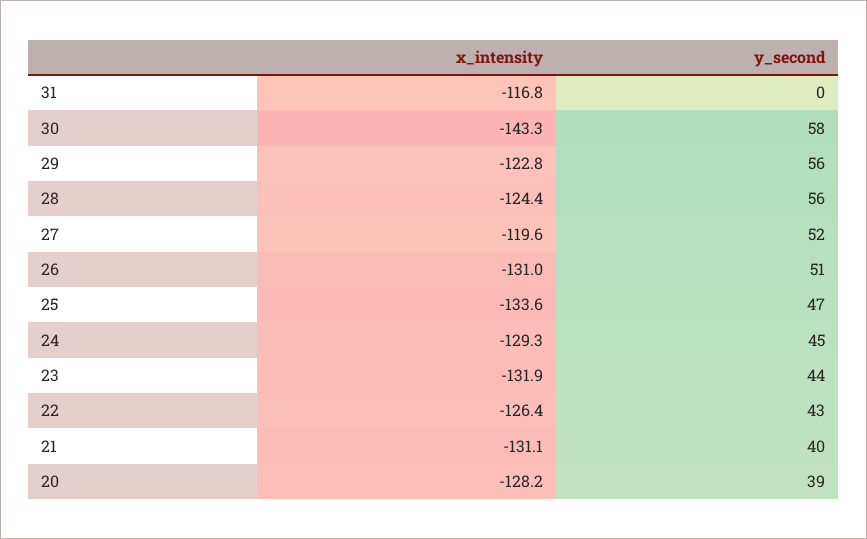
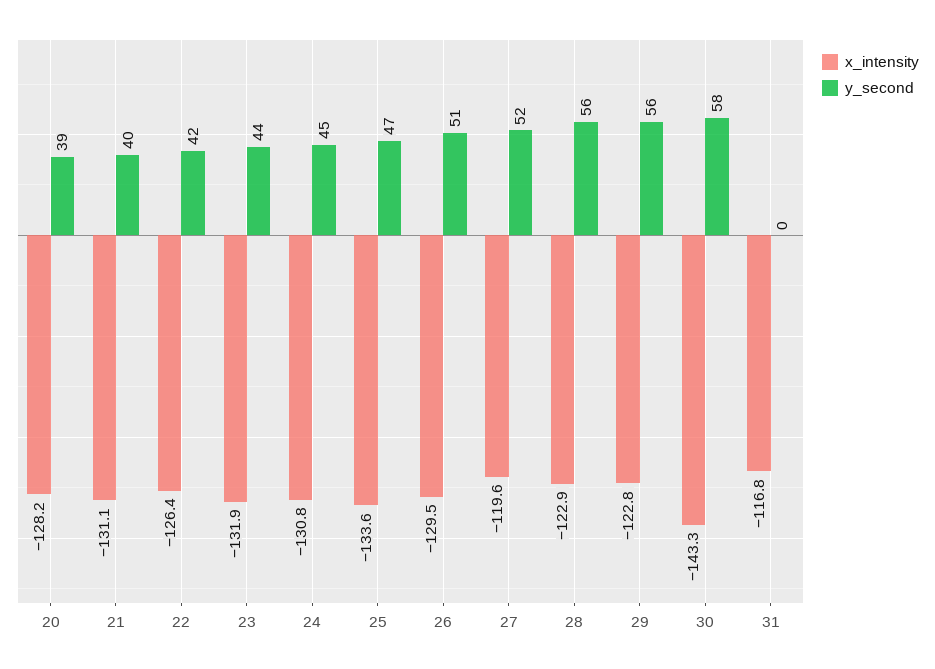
  {
    "x_intensity": {
      "31": -116.8,
      "30": -143.3,
      "29": -122.8,
-     "28": -124.4,
+     "28": -122.9,
      "27": -119.6,
-     "26": -131,
+     "26": -129.5,
      "25": -133.6,
-     "24": -129.3,
+     "24": -130.8,
      "23": -131.9,
      "22": -126.4,
      "21": -131.1,
      "20": -128.2
    },
    "y_second": {
      "31": 0,
      "30": 58,
      "29": 56,
      "28": 56,
      "27": 52,
      "26": 51,
      "25": 47,
      "24": 45,
      "23": 44,
-     "22": 43,
+     "22": 42,
      "21": 40,
      "20": 39
    }
  }

